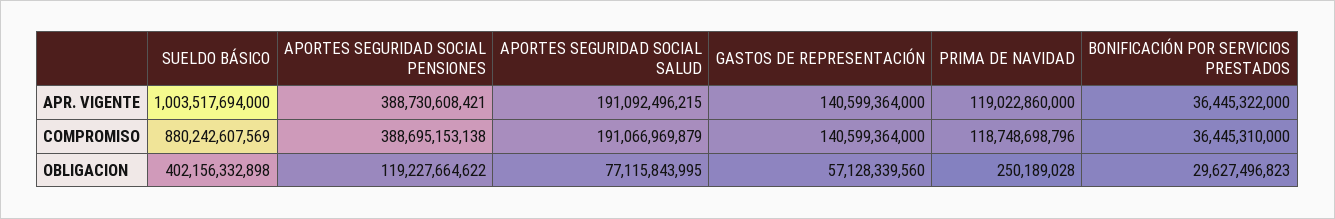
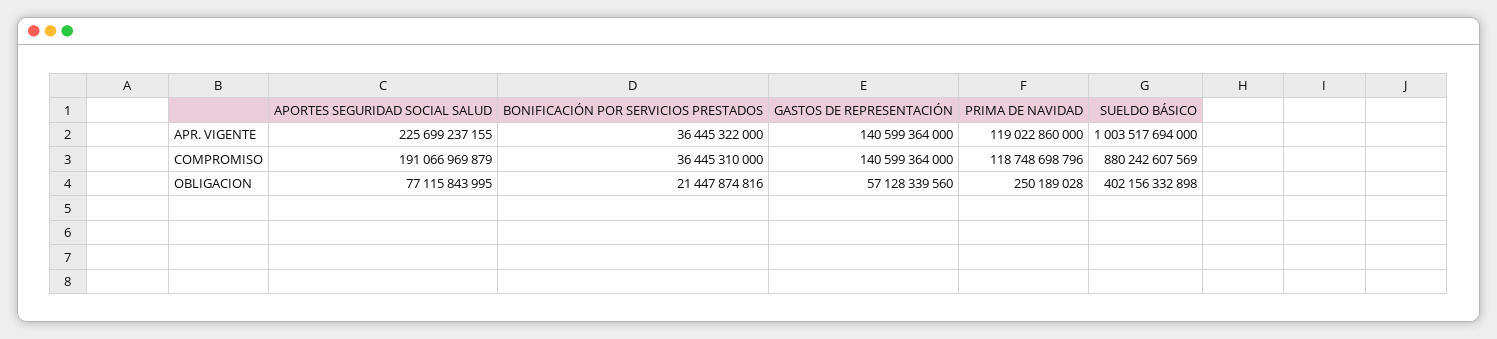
  {
    "SUELDO BÁSICO": {
      "APR. VIGENTE": 1003517694000,
      "COMPROMISO": 880242607569,
      "OBLIGACION": 402156332898
    },
-   "APORTES SEGURIDAD SOCIAL PENSIONES": {
-     "APR. VIGENTE": 388730608421,
-     "COMPROMISO": 388695153138,
-     "OBLIGACION": 119227664622
-   },
    "APORTES SEGURIDAD SOCIAL SALUD": {
-     "APR. VIGENTE": 191092496215,
+     "APR. VIGENTE": 225699237155,
      "COMPROMISO": 191066969879,
      "OBLIGACION": 77115843995
    },
    "GASTOS DE REPRESENTACIÓN": {
      "APR. VIGENTE": 140599364000,
      "COMPROMISO": 140599364000,
      "OBLIGACION": 57128339560
    },
    "PRIMA DE NAVIDAD": {
      "APR. VIGENTE": 119022860000,
      "COMPROMISO": 118748698796,
      "OBLIGACION": 250189028
    },
    "BONIFICACIÓN POR SERVICIOS PRESTADOS": {
      "APR. VIGENTE": 36445322000,
      "COMPROMISO": 36445310000,
-     "OBLIGACION": 29627496823
+     "OBLIGACION": 21447874816
    }
  }

